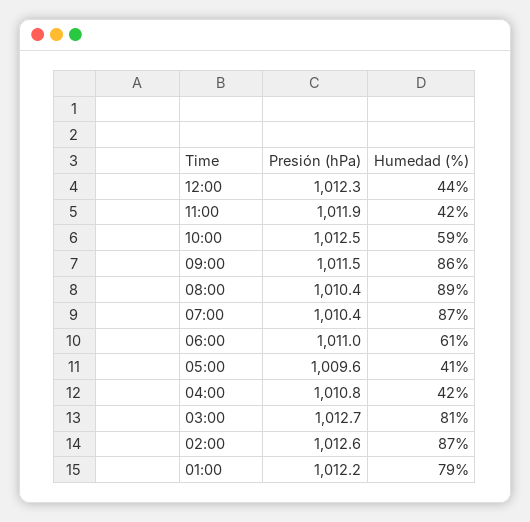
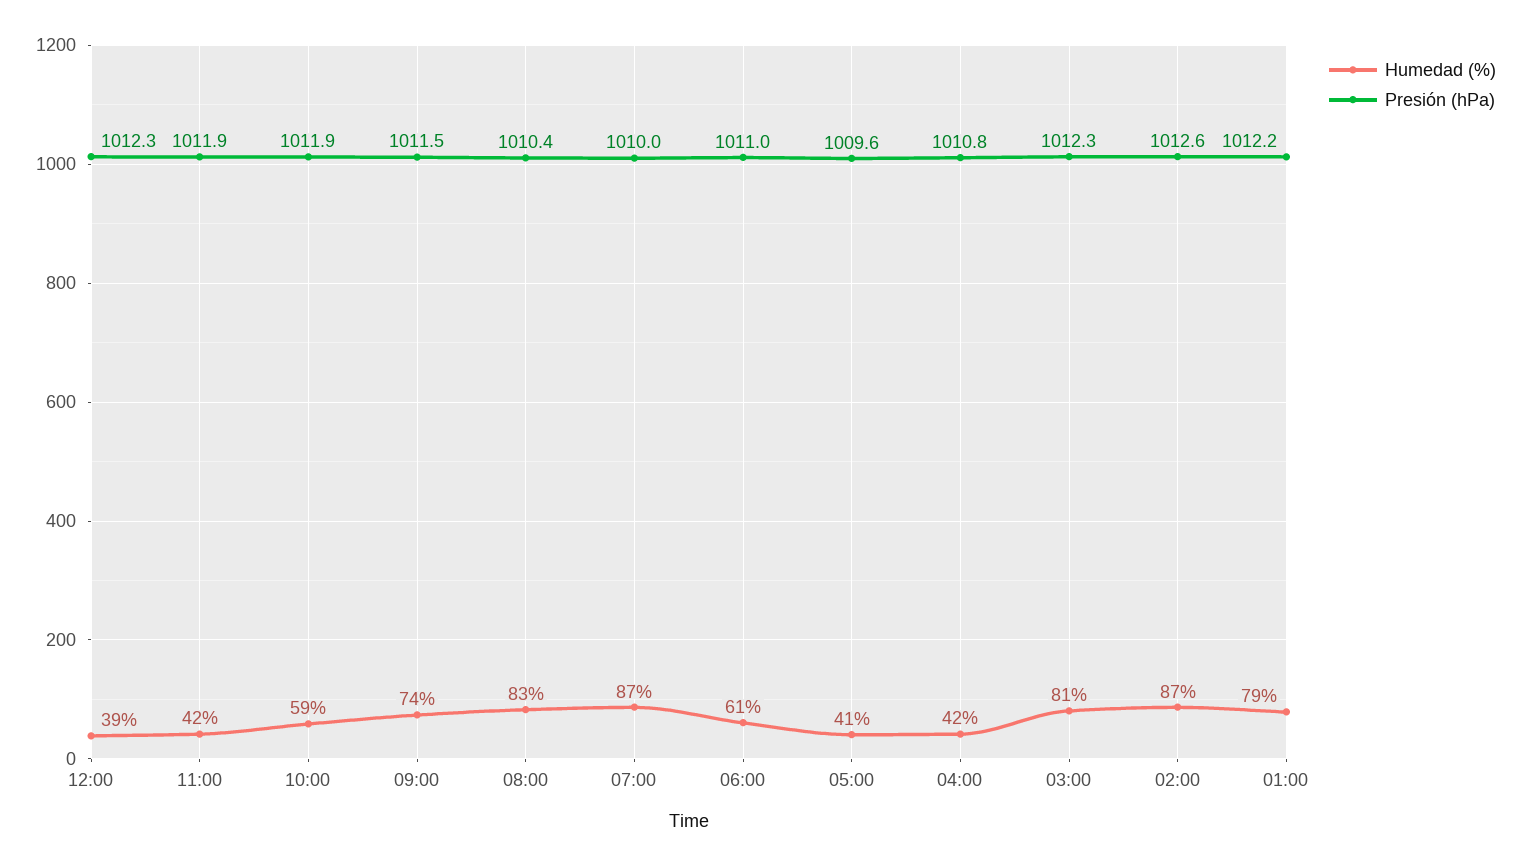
  {
    "Presión (hPa)": {
      "12:00": 1012.3,
      "11:00": 1011.9,
-     "10:00": 1012.5,
+     "10:00": 1011.9,
      "09:00": 1011.5,
      "08:00": 1010.4,
-     "07:00": 1010.4,
+     "07:00": 1010,
      "06:00": 1011,
      "05:00": 1009.6,
      "04:00": 1010.8,
-     "03:00": 1012.7,
+     "03:00": 1012.3,
      "02:00": 1012.6,
      "01:00": 1012.2
    },
    "Humedad (%)": {
-     "12:00": 44,
+     "12:00": 39,
      "11:00": 42,
      "10:00": 59,
-     "09:00": 86,
+     "09:00": 74,
-     "08:00": 89,
+     "08:00": 83,
      "07:00": 87,
      "06:00": 61,
      "05:00": 41,
      "04:00": 42,
      "03:00": 81,
      "02:00": 87,
      "01:00": 79
    }
  }

